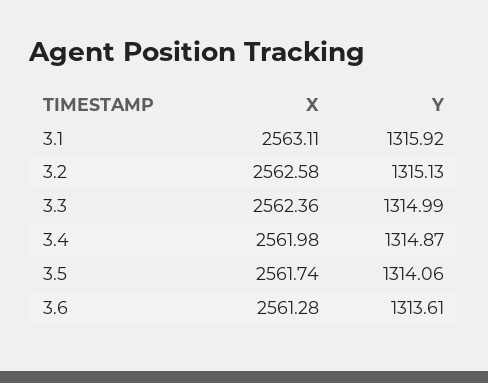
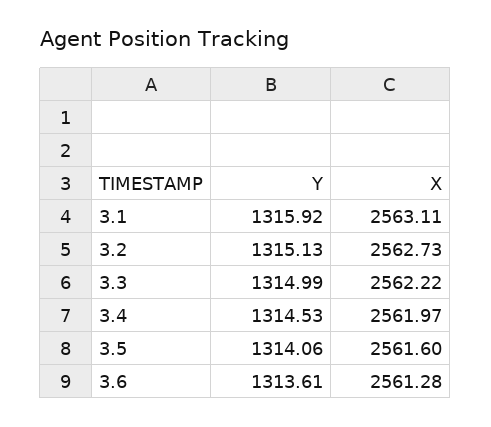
  {
    "X": {
      "3.1": 2563.11,
-     "3.2": 2562.58,
+     "3.2": 2562.73,
-     "3.3": 2562.36,
+     "3.3": 2562.22,
-     "3.4": 2561.98,
+     "3.4": 2561.97,
-     "3.5": 2561.74,
+     "3.5": 2561.6,
      "3.6": 2561.28
    },
    "Y": {
      "3.1": 1315.92,
      "3.2": 1315.13,
      "3.3": 1314.99,
-     "3.4": 1314.87,
+     "3.4": 1314.53,
      "3.5": 1314.06,
      "3.6": 1313.61
    }
  }

